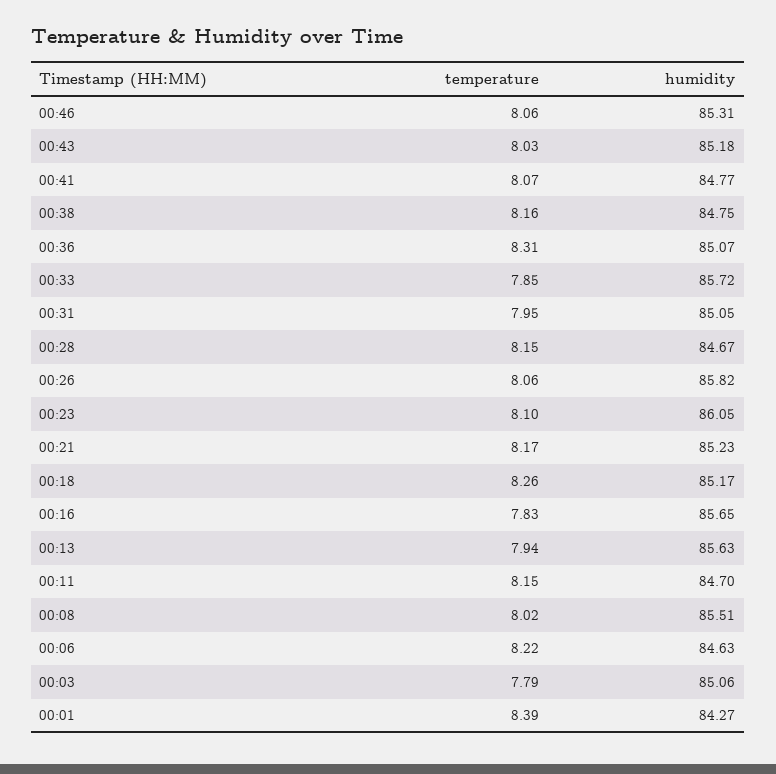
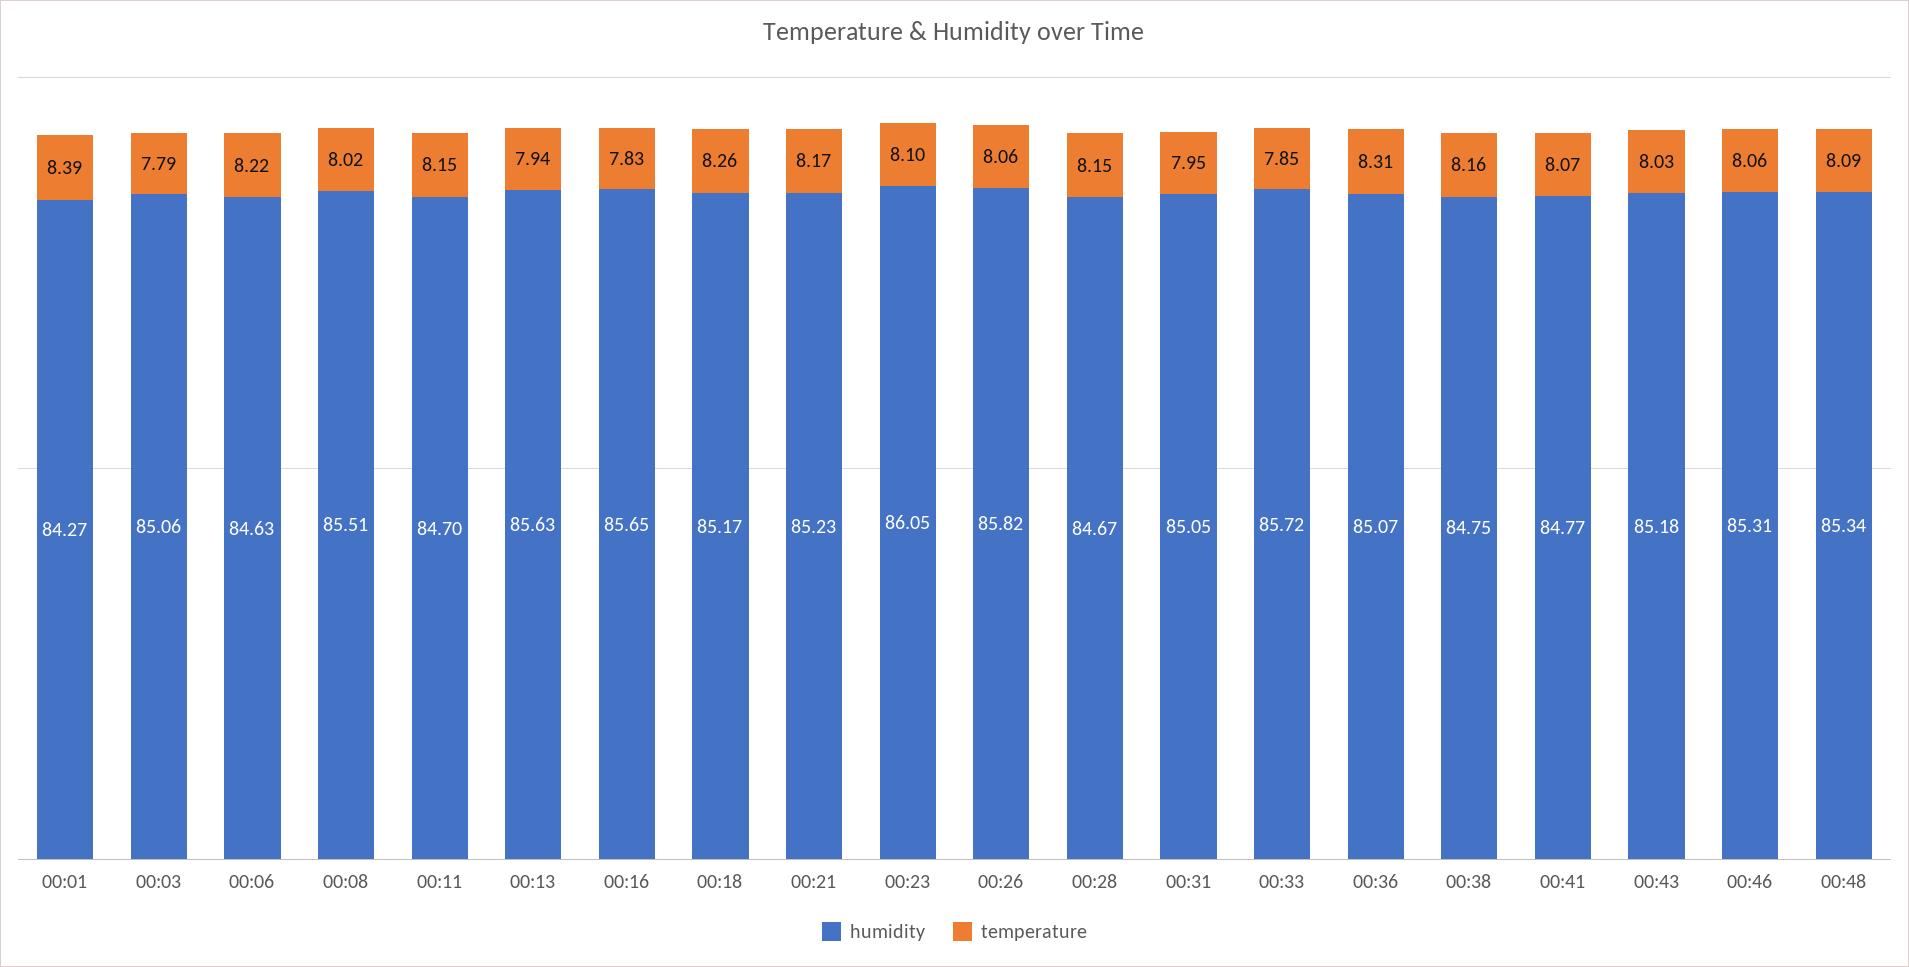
  {
    "temperature": {
      "00:46": 8.06,
      "00:43": 8.03,
      "00:41": 8.07,
      "00:38": 8.16,
      "00:36": 8.31,
      "00:33": 7.85,
      "00:31": 7.95,
      "00:28": 8.15,
      "00:26": 8.06,
      "00:23": 8.1,
      "00:21": 8.17,
      "00:18": 8.26,
      "00:16": 7.83,
      "00:13": 7.94,
      "00:11": 8.15,
      "00:08": 8.02,
      "00:06": 8.22,
      "00:03": 7.79,
-     "00:01": 8.39
+     "00:01": 8.39,
+     "00:48": 8.09
    },
    "humidity": {
      "00:46": 85.31,
      "00:43": 85.18,
      "00:41": 84.77,
      "00:38": 84.75,
      "00:36": 85.07,
      "00:33": 85.72,
      "00:31": 85.05,
      "00:28": 84.67,
      "00:26": 85.82,
      "00:23": 86.05,
      "00:21": 85.23,
      "00:18": 85.17,
      "00:16": 85.65,
      "00:13": 85.63,
      "00:11": 84.7,
      "00:08": 85.51,
      "00:06": 84.63,
      "00:03": 85.06,
-     "00:01": 84.27
+     "00:01": 84.27,
+     "00:48": 85.34
    }
  }

